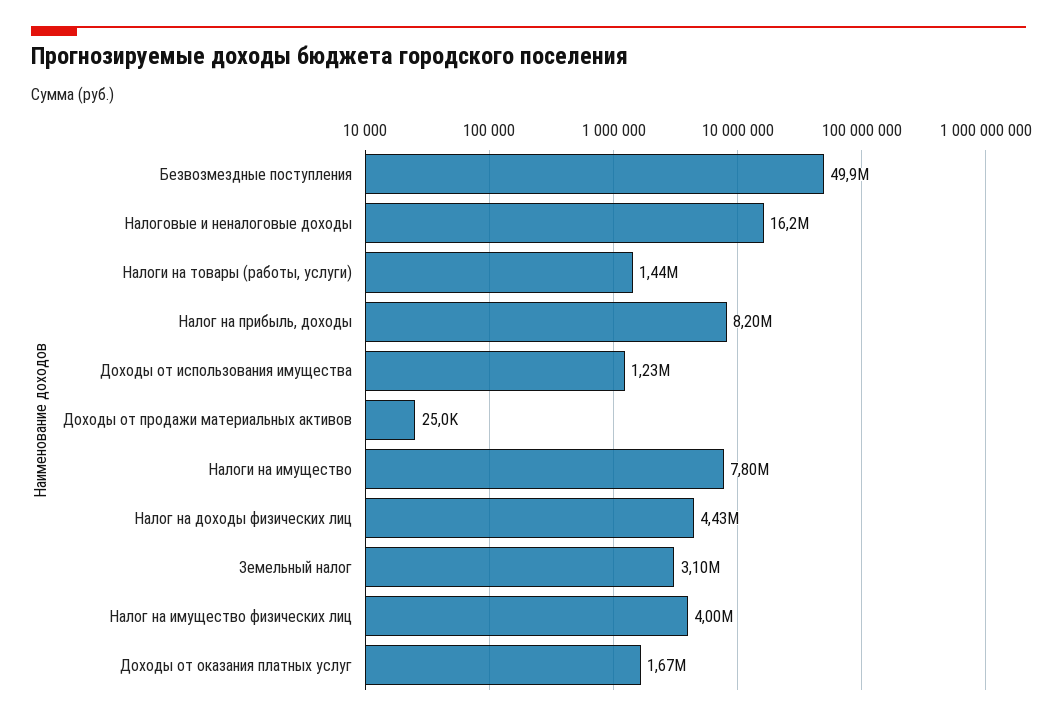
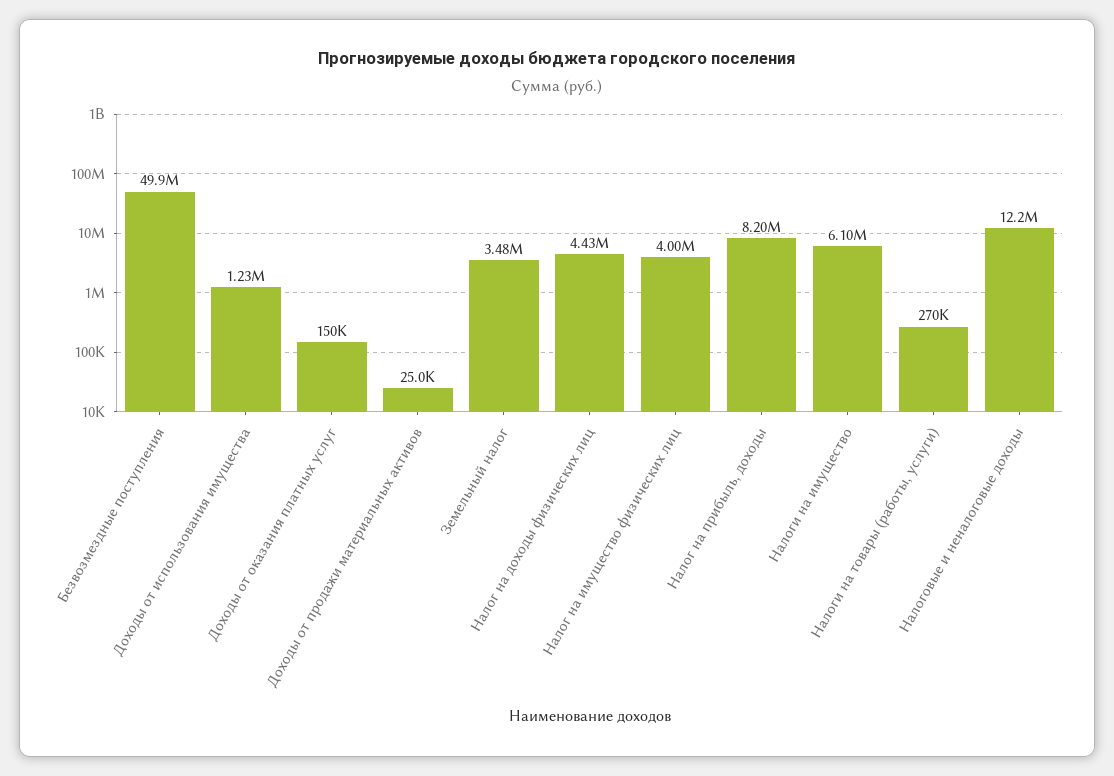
  {
    "Безвозмездные поступления": 49900000,
-   "Налоговые и неналоговые доходы": 16200000,
+   "Налоговые и неналоговые доходы": 12200000,
-   "Налоги на товары (работы, услуги)": 1440000,
+   "Налоги на товары (работы, услуги)": 270000,
    "Налог на прибыль, доходы": 8200000,
    "Доходы от использования имущества": 1230000,
    "Доходы от продажи материальных активов": 25000,
-   "Налоги на имущество": 7800000,
+   "Налоги на имущество": 6100000,
    "Налог на доходы физических лиц": 4430000,
-   "Земельный налог": 3100000,
+   "Земельный налог": 3480000,
    "Налог на имущество физических лиц": 4000000,
-   "Доходы от оказания платных услуг": 1670000
+   "Доходы от оказания платных услуг": 150000
  }

